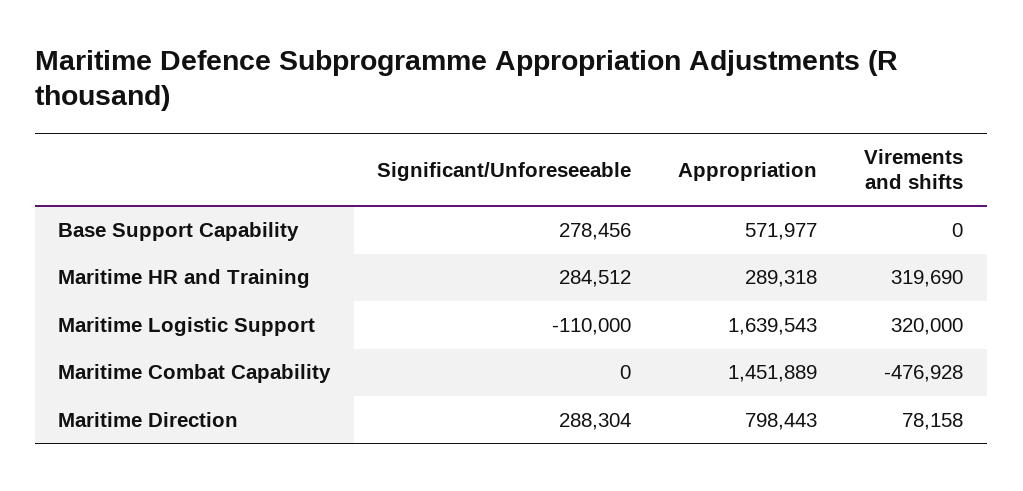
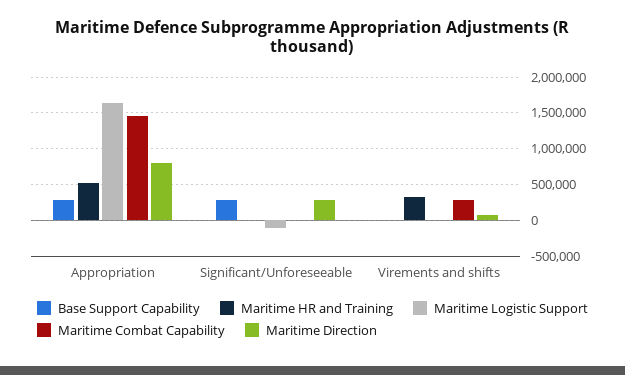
  {
    "Base Support Capability": {
      "Significant/Unforeseeable": 278456,
-     "Appropriation": 571977,
+     "Appropriation": 300000,
      "Virements and shifts": 0
    },
    "Maritime HR and Training": {
-     "Significant/Unforeseeable": 284512,
+     "Significant/Unforeseeable": 0,
-     "Appropriation": 289318,
+     "Appropriation": 500000,
      "Virements and shifts": 319690
    },
    "Maritime Logistic Support": {
      "Significant/Unforeseeable": -110000,
      "Appropriation": 1639543,
-     "Virements and shifts": 320000
+     "Virements and shifts": 0
    },
    "Maritime Combat Capability": {
      "Significant/Unforeseeable": 0,
      "Appropriation": 1451889,
-     "Virements and shifts": -476928
+     "Virements and shifts": 300000
    },
    "Maritime Direction": {
      "Significant/Unforeseeable": 288304,
      "Appropriation": 798443,
      "Virements and shifts": 78158
    }
  }

